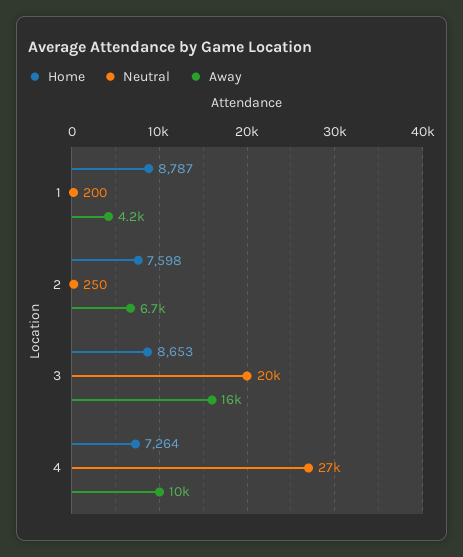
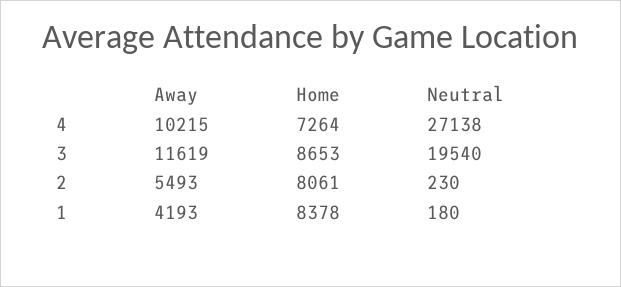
  {
    "Home": {
-     "1": 8787,
+     "1": 8378,
-     "2": 7598,
+     "2": 8061,
      "3": 8653,
      "4": 7264
    },
    "Neutral": {
-     "1": 200,
+     "1": 180,
-     "2": 250,
+     "2": 230,
      "3": 19540,
      "4": 27138
    },
    "Away": {
      "1": 4193,
-     "2": 6700,
+     "2": 5493,
-     "3": 16000,
+     "3": 11619,
      "4": 10215
    }
  }

